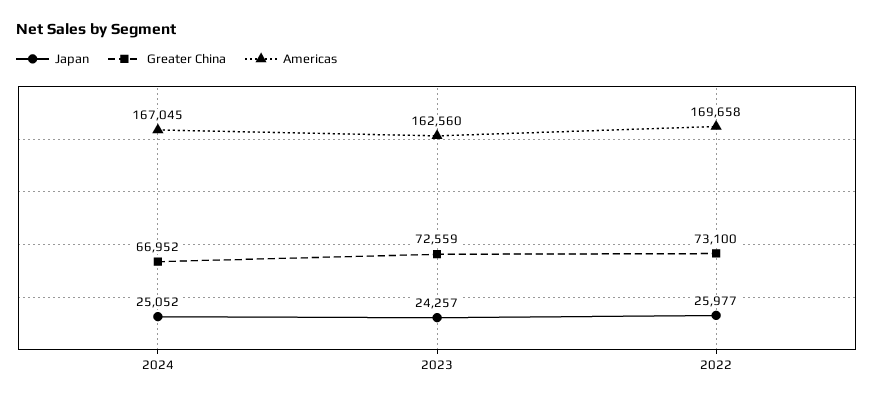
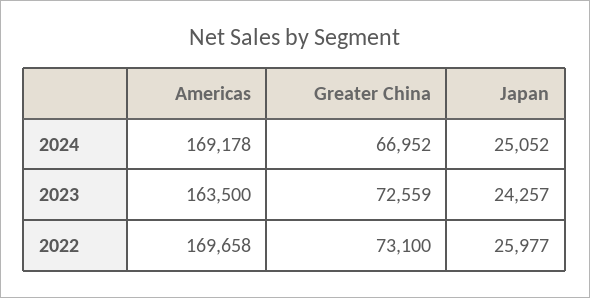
  {
    "Japan": {
      "2024": 25052,
      "2023": 24257,
      "2022": 25977
    },
    "Greater China": {
      "2024": 66952,
      "2023": 72559,
      "2022": 73100
    },
    "Americas": {
-     "2024": 167045,
+     "2024": 169178,
-     "2023": 162560,
+     "2023": 163500,
      "2022": 169658
    }
  }

